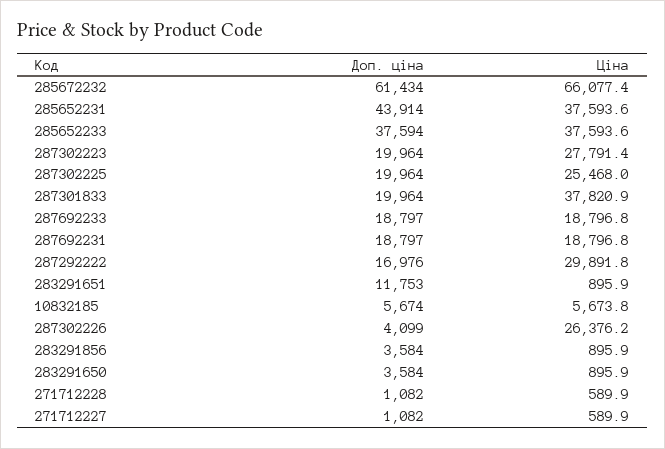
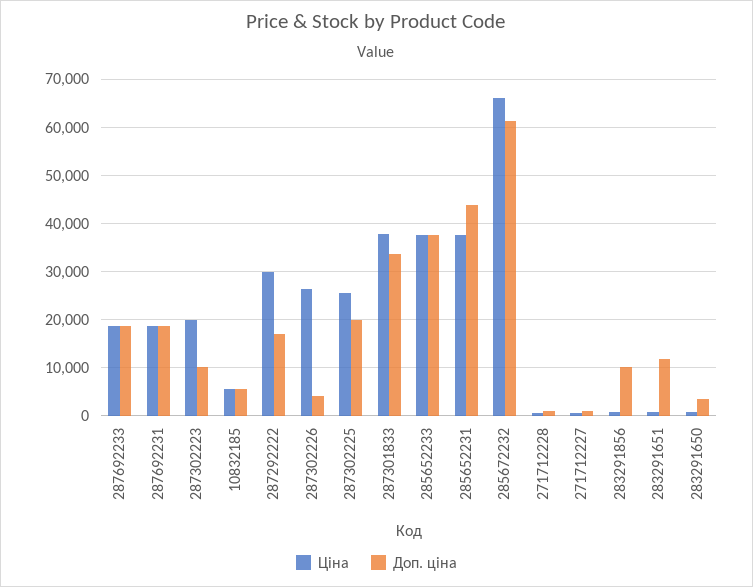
  {
    "Доп. ціна": {
      "285672232": 61434,
      "285652231": 43914,
      "285652233": 37594,
-     "287302223": 19964,
+     "287302223": 10000,
      "287302225": 19964,
-     "287301833": 19964,
+     "287301833": 34000,
      "287692233": 18797,
      "287692231": 18797,
      "287292222": 16976,
      "283291651": 11753,
      "10832185": 5674,
      "287302226": 4099,
-     "283291856": 3584,
+     "283291856": 10000,
      "283291650": 3584,
      "271712228": 1082,
      "271712227": 1082
    },
    "Ціна": {
      "285672232": 66077.4,
      "285652231": 37593.6,
      "285652233": 37593.6,
-     "287302223": 27791.4,
+     "287302223": 20000,
      "287302225": 25468,
      "287301833": 37820.9,
      "287692233": 18796.8,
      "287692231": 18796.8,
      "287292222": 29891.8,
      "283291651": 895.9,
      "10832185": 5673.8,
      "287302226": 26376.2,
      "283291856": 895.9,
      "283291650": 895.9,
      "271712228": 589.9,
      "271712227": 589.9
    }
  }

